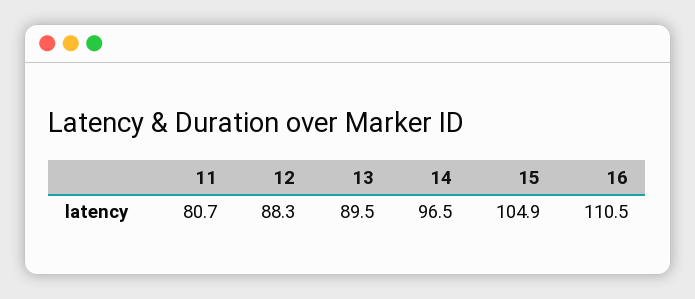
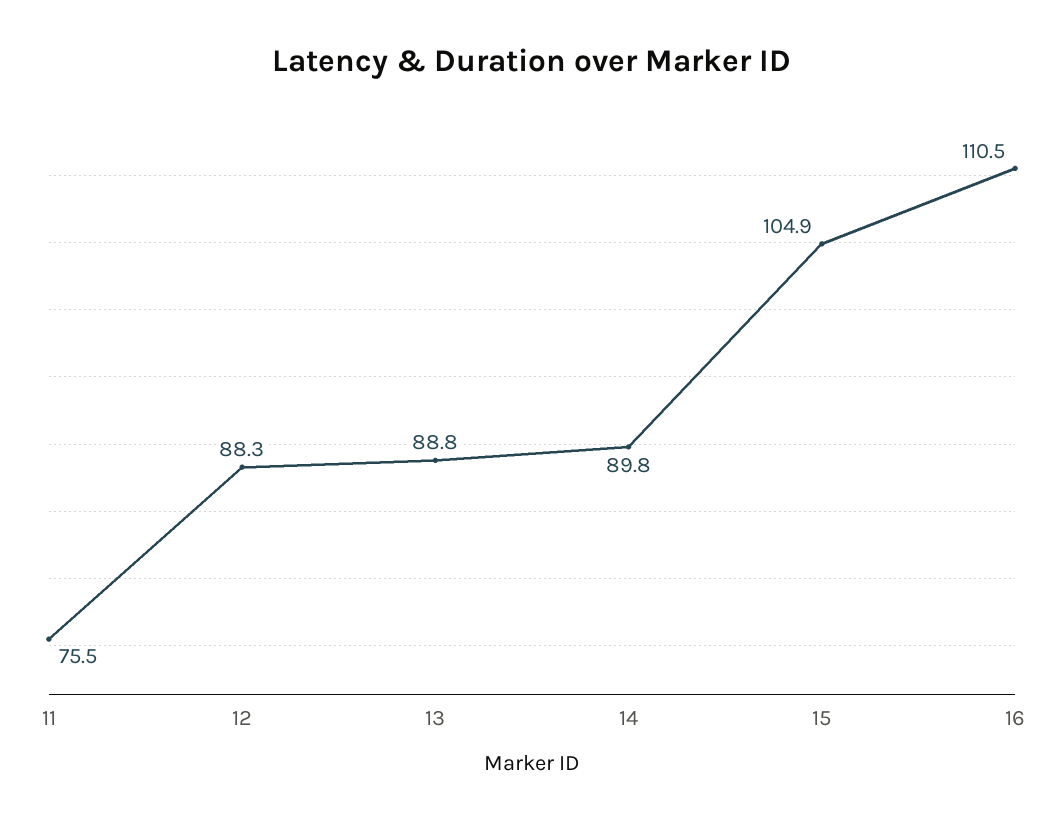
  {
-   "11": 80.7,
+   "11": 75.5,
    "12": 88.3,
-   "13": 89.5,
+   "13": 88.8,
-   "14": 96.5,
+   "14": 89.8,
    "15": 104.9,
    "16": 110.5
  }

